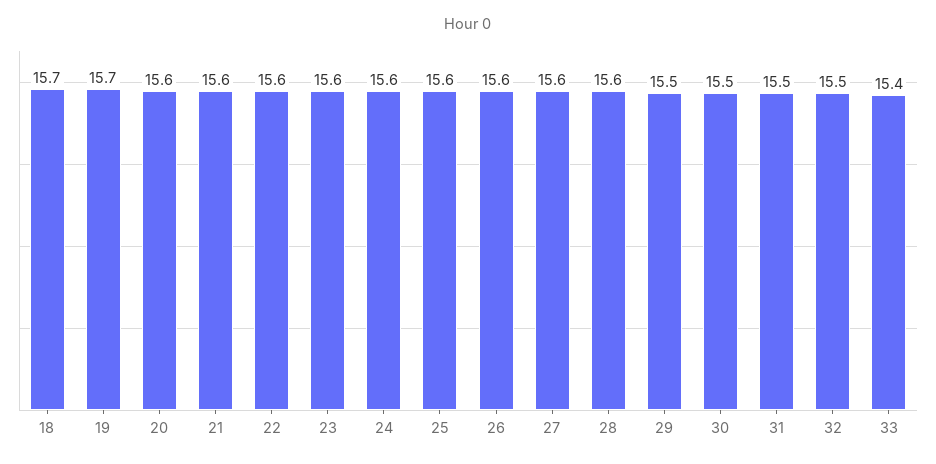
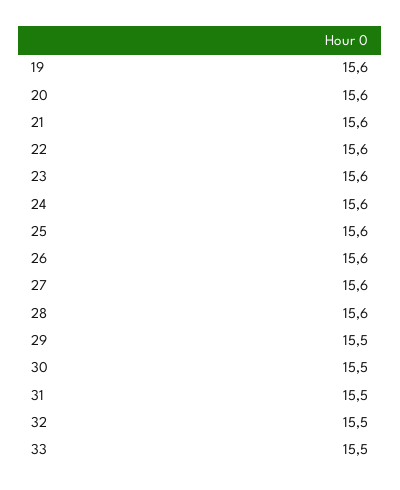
  {
-   "18": 15.7,
-   "19": 15.7,
+   "19": 15.6,
    "20": 15.6,
    "21": 15.6,
    "22": 15.6,
    "23": 15.6,
    "24": 15.6,
    "25": 15.6,
    "26": 15.6,
    "27": 15.6,
    "28": 15.6,
    "29": 15.5,
    "30": 15.5,
    "31": 15.5,
    "32": 15.5,
-   "33": 15.4
+   "33": 15.5
  }

